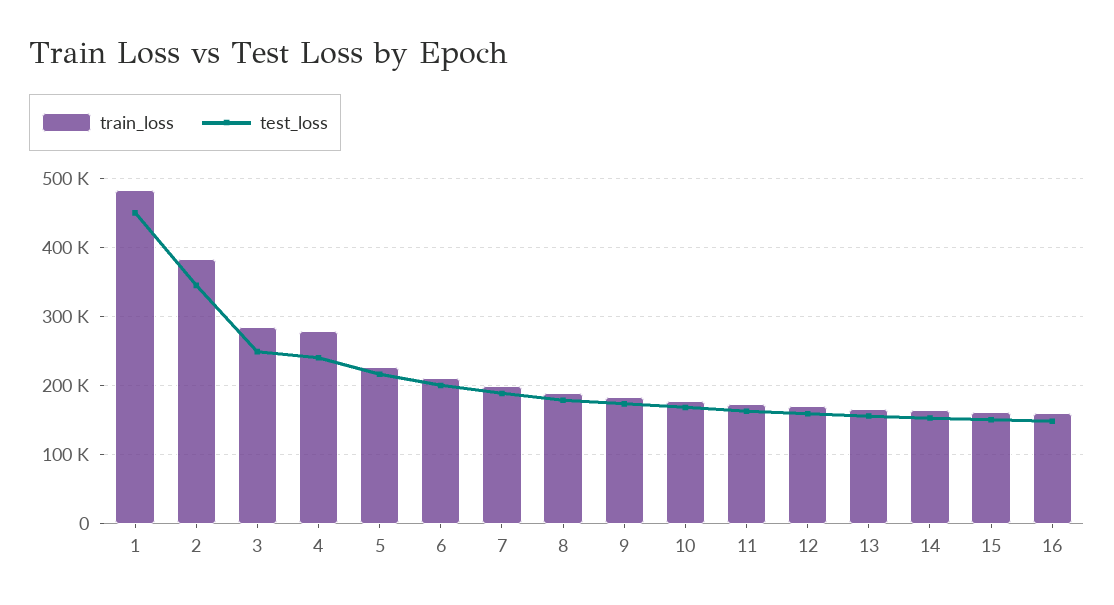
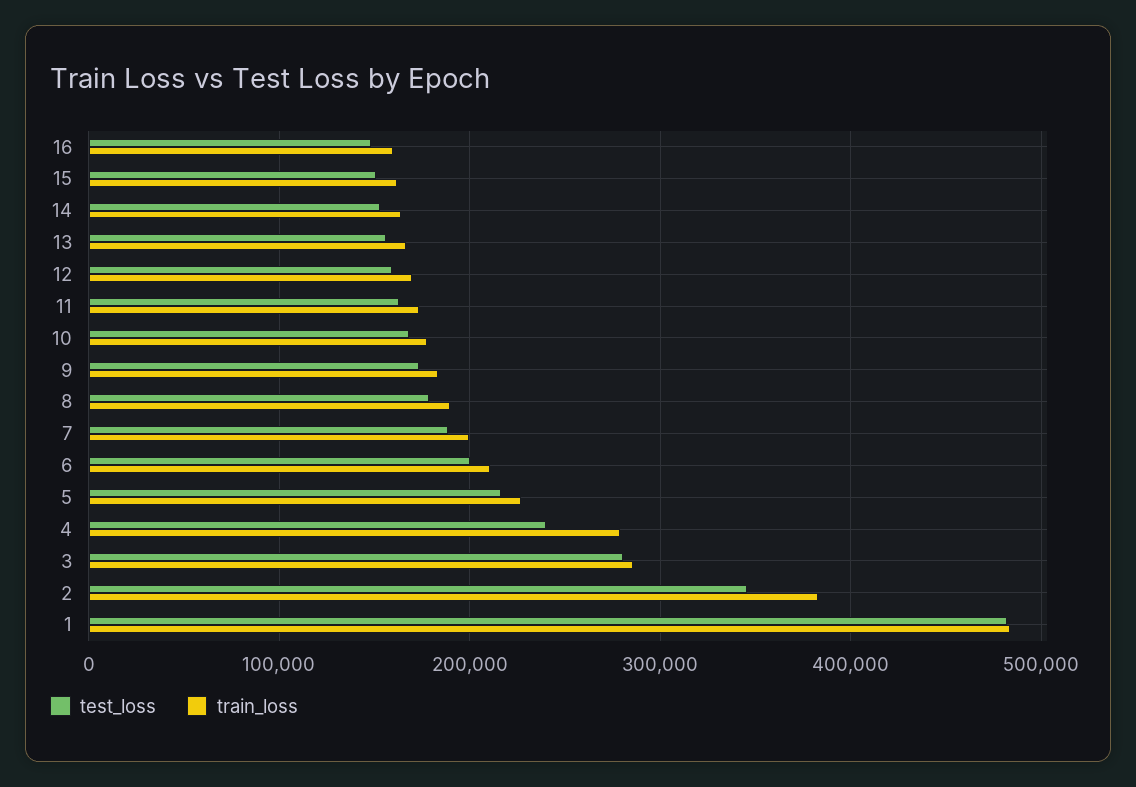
  {
    "train_loss": {
      "1": 480000,
      "2": 380000,
      "3": 290000,
      "4": 280000,
      "5": 230000,
      "6": 210000,
      "7": 200000,
      "8": 190000,
      "9": 180000,
      "10": 180000,
      "11": 170000,
      "12": 170000,
      "13": 170000,
      "14": 160000,
      "15": 160000,
      "16": 160000
    },
    "test_loss": {
-     "1": 450000,
+     "1": 480000,
      "2": 350000,
-     "3": 250000,
+     "3": 280000,
      "4": 240000,
      "5": 220000,
      "6": 200000,
      "7": 190000,
      "8": 180000,
      "9": 170000,
      "10": 170000,
      "11": 160000,
      "12": 160000,
      "13": 160000,
      "14": 150000,
      "15": 150000,
      "16": 150000
    }
  }

